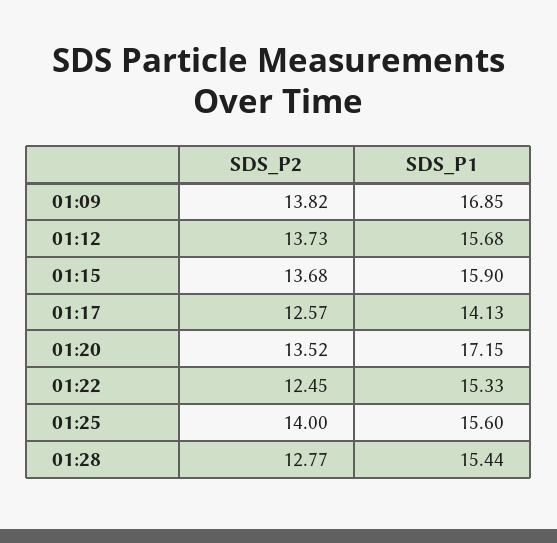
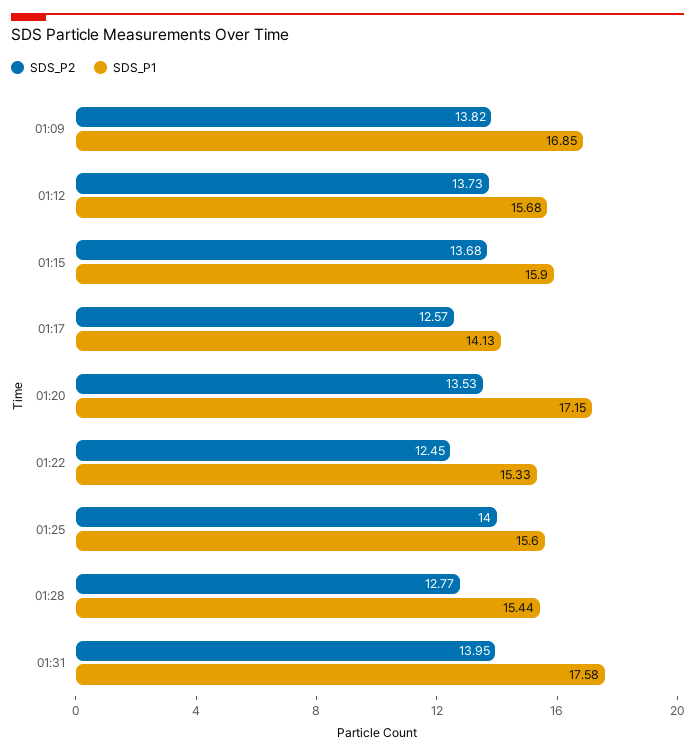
  {
    "SDS_P2": {
      "01:09": 13.82,
      "01:12": 13.73,
      "01:15": 13.68,
      "01:17": 12.57,
-     "01:20": 13.52,
+     "01:20": 13.53,
      "01:22": 12.45,
      "01:25": 14,
-     "01:28": 12.77
+     "01:28": 12.77,
+     "01:31": 13.95
    },
    "SDS_P1": {
      "01:09": 16.85,
      "01:12": 15.68,
      "01:15": 15.9,
      "01:17": 14.13,
      "01:20": 17.15,
      "01:22": 15.33,
      "01:25": 15.6,
-     "01:28": 15.44
+     "01:28": 15.44,
+     "01:31": 17.58
    }
  }

